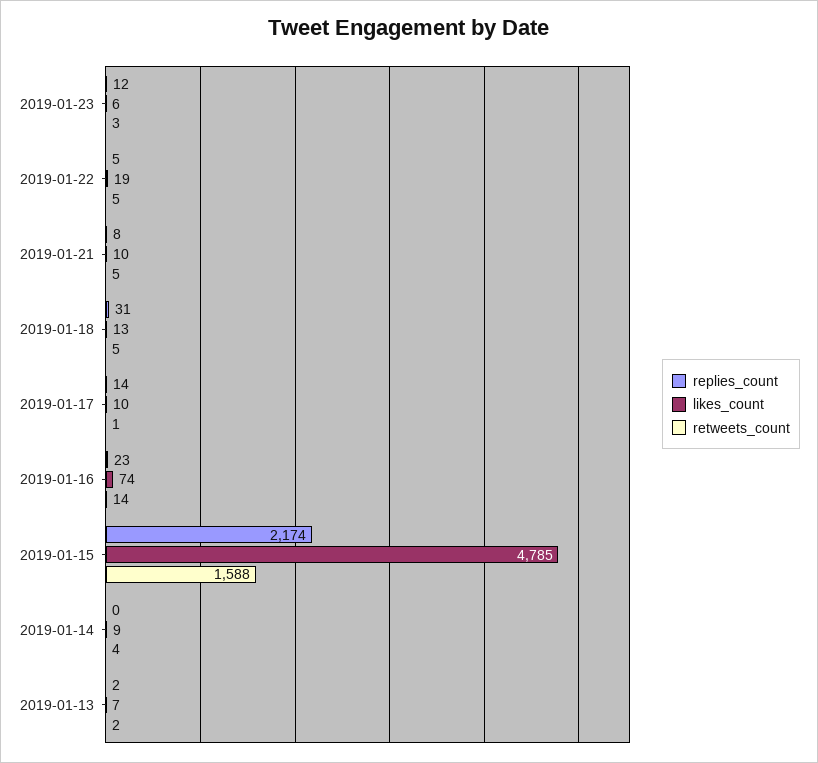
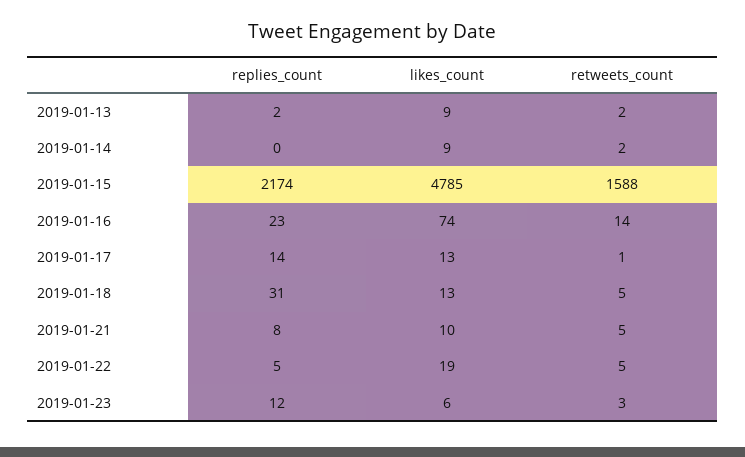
  {
    "replies_count": {
      "2019-01-23": 12,
      "2019-01-22": 5,
      "2019-01-21": 8,
      "2019-01-18": 31,
      "2019-01-17": 14,
      "2019-01-16": 23,
      "2019-01-15": 2174,
      "2019-01-14": 0,
      "2019-01-13": 2
    },
    "likes_count": {
      "2019-01-23": 6,
      "2019-01-22": 19,
      "2019-01-21": 10,
      "2019-01-18": 13,
-     "2019-01-17": 10,
+     "2019-01-17": 13,
      "2019-01-16": 74,
      "2019-01-15": 4785,
      "2019-01-14": 9,
-     "2019-01-13": 7
+     "2019-01-13": 9
    },
    "retweets_count": {
      "2019-01-23": 3,
      "2019-01-22": 5,
      "2019-01-21": 5,
      "2019-01-18": 5,
      "2019-01-17": 1,
      "2019-01-16": 14,
      "2019-01-15": 1588,
-     "2019-01-14": 4,
+     "2019-01-14": 2,
      "2019-01-13": 2
    }
  }

